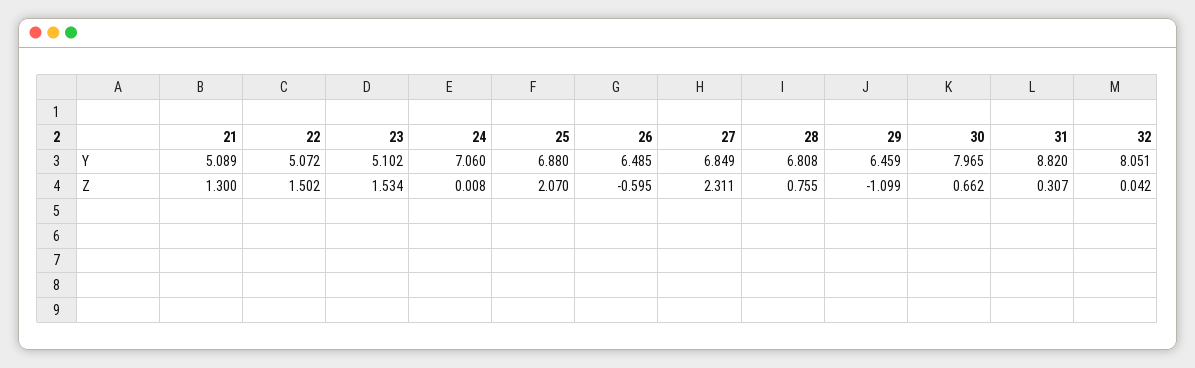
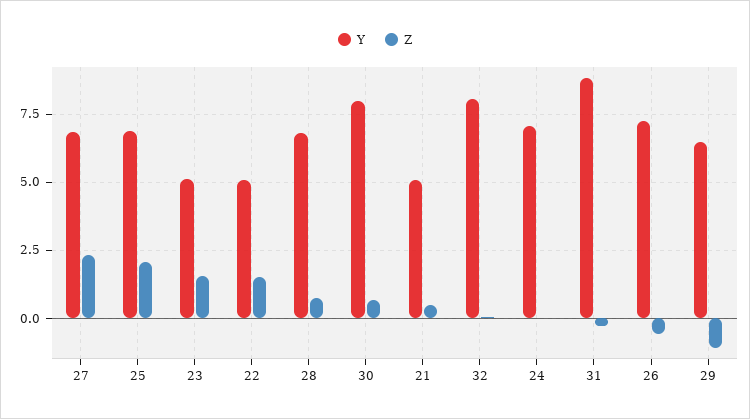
  {
    "Y": {
      "21": 5.089,
      "22": 5.072,
      "23": 5.102,
      "24": 7.06,
      "25": 6.88,
-     "26": 6.485,
+     "26": 7.25,
      "27": 6.849,
      "28": 6.808,
      "29": 6.459,
      "30": 7.965,
      "31": 8.82,
      "32": 8.051
    },
    "Z": {
-     "21": 1.3,
+     "21": 0.5,
      "22": 1.502,
      "23": 1.534,
      "24": 0.008,
      "25": 2.07,
      "26": -0.595,
      "27": 2.311,
      "28": 0.755,
      "29": -1.099,
      "30": 0.662,
-     "31": 0.307,
+     "31": -0.25,
      "32": 0.042
    }
  }

